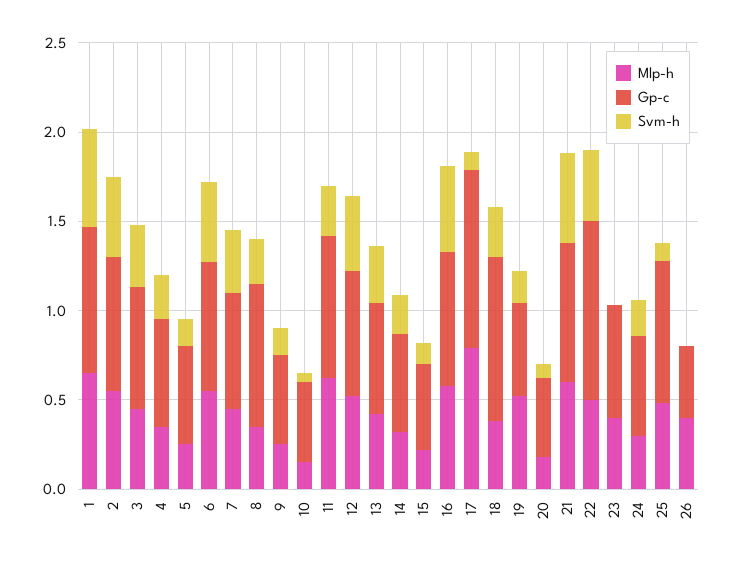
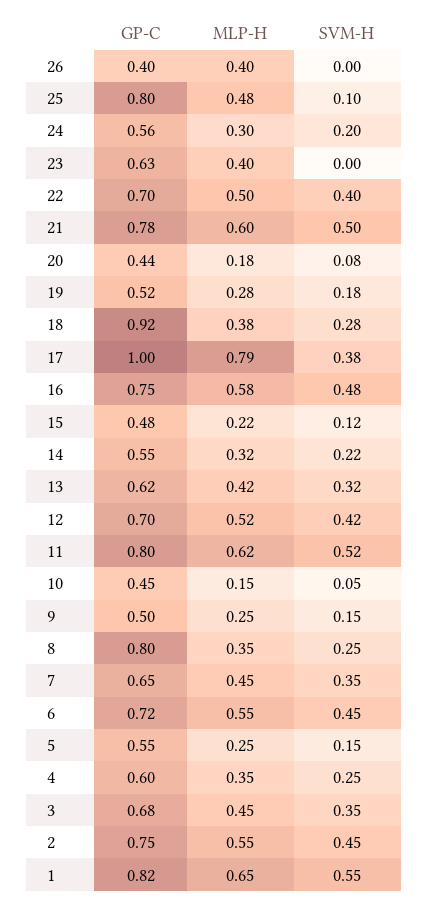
  {
    "Mlp-h": {
      "1": 0.65,
      "2": 0.55,
      "3": 0.45,
      "4": 0.35,
      "5": 0.25,
      "6": 0.55,
      "7": 0.45,
      "8": 0.35,
      "9": 0.25,
      "10": 0.15,
      "11": 0.62,
      "12": 0.52,
      "13": 0.42,
      "14": 0.32,
      "15": 0.22,
      "16": 0.58,
      "17": 0.79,
      "18": 0.38,
-     "19": 0.5,
+     "19": 0.28,
      "20": 0.18,
      "21": 0.6,
      "22": 0.5,
      "23": 0.4,
      "24": 0.3,
      "25": 0.48,
      "26": 0.4
    },
    "Gp-c": {
      "1": 0.82,
      "2": 0.75,
      "3": 0.68,
      "4": 0.6,
      "5": 0.55,
      "6": 0.72,
      "7": 0.65,
      "8": 0.8,
      "9": 0.5,
      "10": 0.45,
      "11": 0.8,
      "12": 0.7,
      "13": 0.62,
      "14": 0.55,
      "15": 0.48,
      "16": 0.75,
      "17": 1,
      "18": 0.92,
      "19": 0.52,
      "20": 0.44,
      "21": 0.78,
-     "22": 1,
+     "22": 0.7,
      "23": 0.63,
      "24": 0.56,
      "25": 0.8,
      "26": 0.4
    },
    "Svm-h": {
      "1": 0.55,
      "2": 0.45,
      "3": 0.35,
      "4": 0.25,
      "5": 0.15,
      "6": 0.45,
      "7": 0.35,
      "8": 0.25,
      "9": 0.15,
      "10": 0.05,
-     "11": 0.3,
+     "11": 0.52,
      "12": 0.42,
      "13": 0.32,
      "14": 0.22,
      "15": 0.12,
      "16": 0.48,
-     "17": 0.1,
+     "17": 0.38,
      "18": 0.28,
      "19": 0.18,
      "20": 0.08,
      "21": 0.5,
      "22": 0.4,
      "23": 0,
      "24": 0.2,
      "25": 0.1,
      "26": 0
    }
  }

